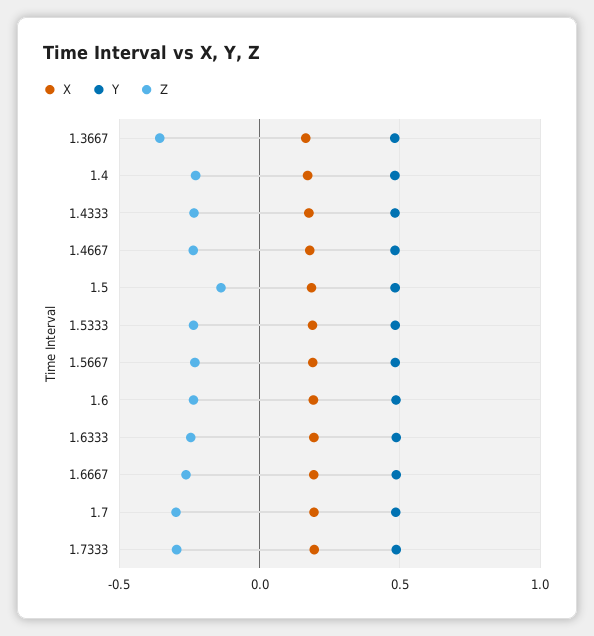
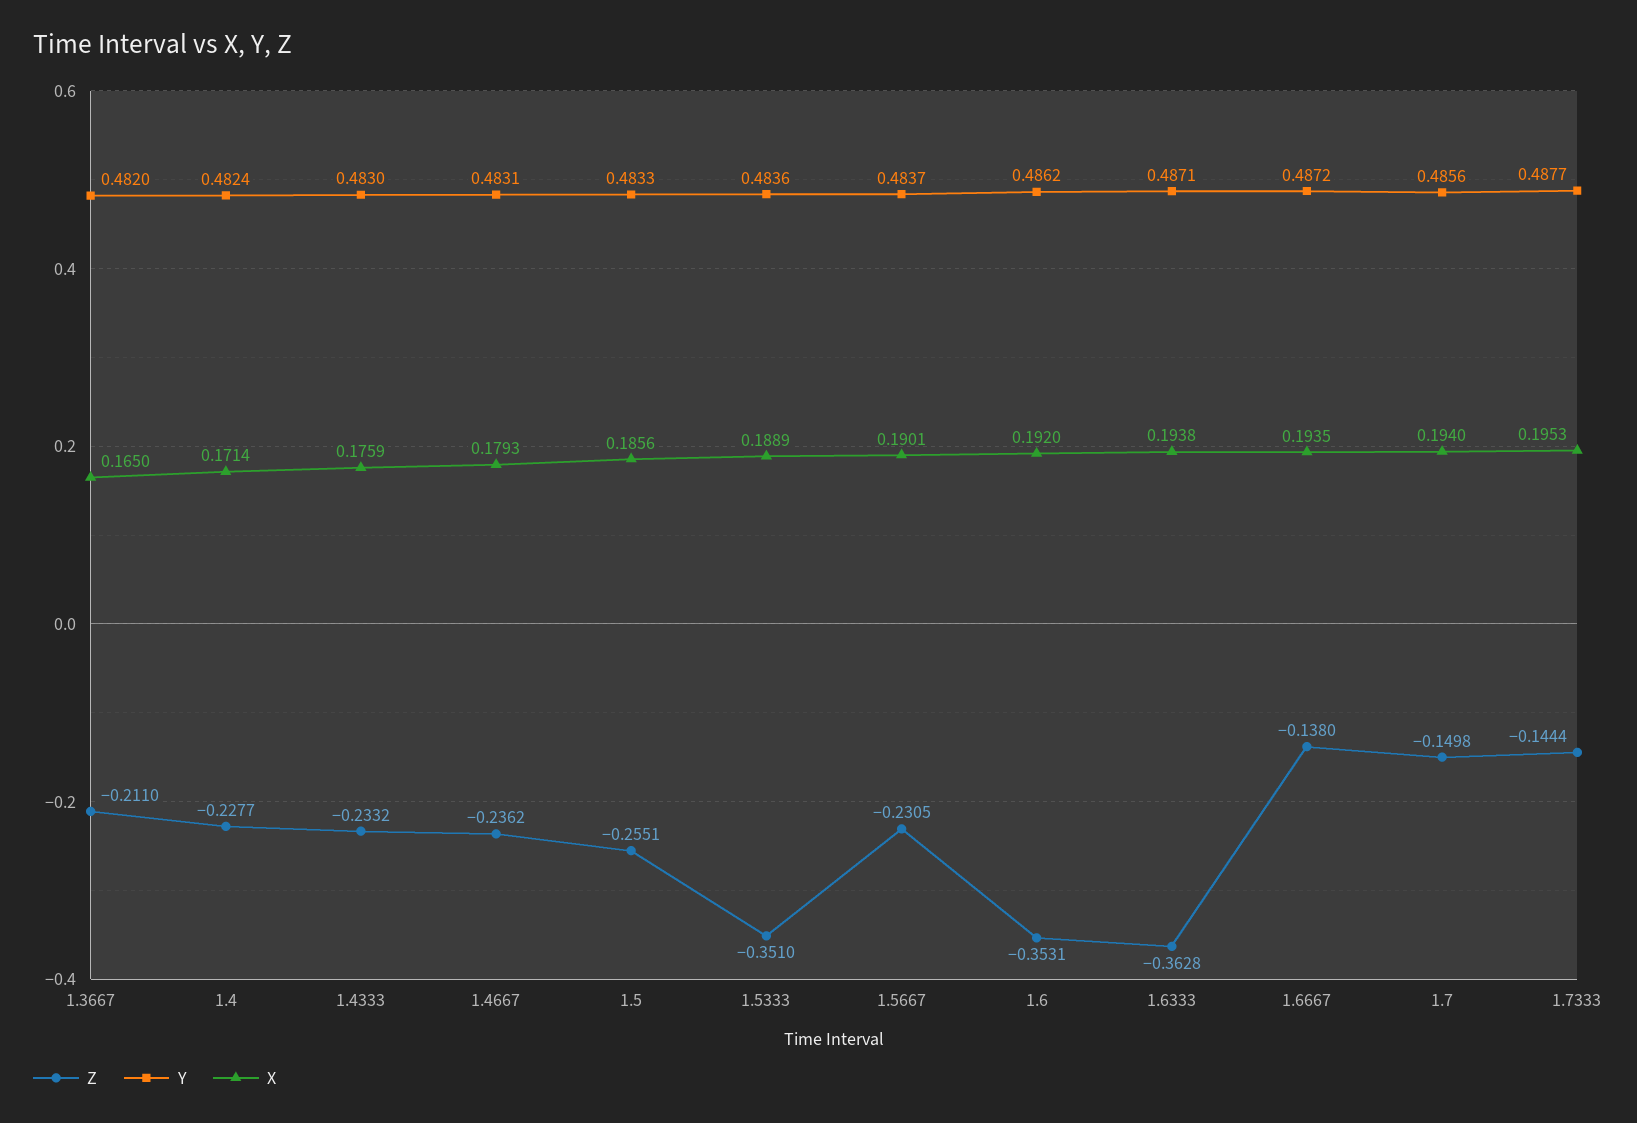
  {
    "X": {
      "1.3667": 0.165,
      "1.4": 0.1714,
      "1.4333": 0.1759,
      "1.4667": 0.1793,
      "1.5": 0.1856,
      "1.5333": 0.1889,
      "1.5667": 0.1901,
      "1.6": 0.192,
      "1.6333": 0.1938,
      "1.6667": 0.1935,
      "1.7": 0.194,
      "1.7333": 0.1953
    },
    "Y": {
      "1.3667": 0.482,
      "1.4": 0.4824,
      "1.4333": 0.483,
      "1.4667": 0.4831,
      "1.5": 0.4833,
      "1.5333": 0.4836,
      "1.5667": 0.4837,
      "1.6": 0.4862,
      "1.6333": 0.4871,
      "1.6667": 0.4872,
      "1.7": 0.4856,
      "1.7333": 0.4877
    },
    "Z": {
-     "1.3667": -0.35,
+     "1.3667": -0.211,
      "1.4": -0.2277,
      "1.4333": -0.2332,
      "1.4667": -0.2362,
-     "1.5": -0.15,
+     "1.5": -0.2551,
-     "1.5333": -0.25,
+     "1.5333": -0.351,
      "1.5667": -0.2305,
-     "1.6": -0.25,
+     "1.6": -0.3531,
-     "1.6333": -0.25,
+     "1.6333": -0.3628,
-     "1.6667": -0.25,
+     "1.6667": -0.138,
-     "1.7": -0.3,
+     "1.7": -0.1498,
-     "1.7333": -0.3
+     "1.7333": -0.1444
    }
  }

